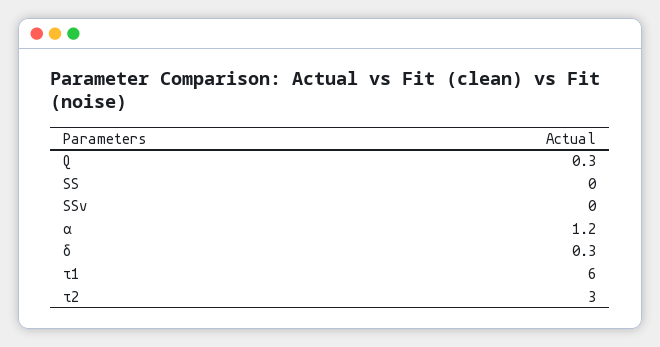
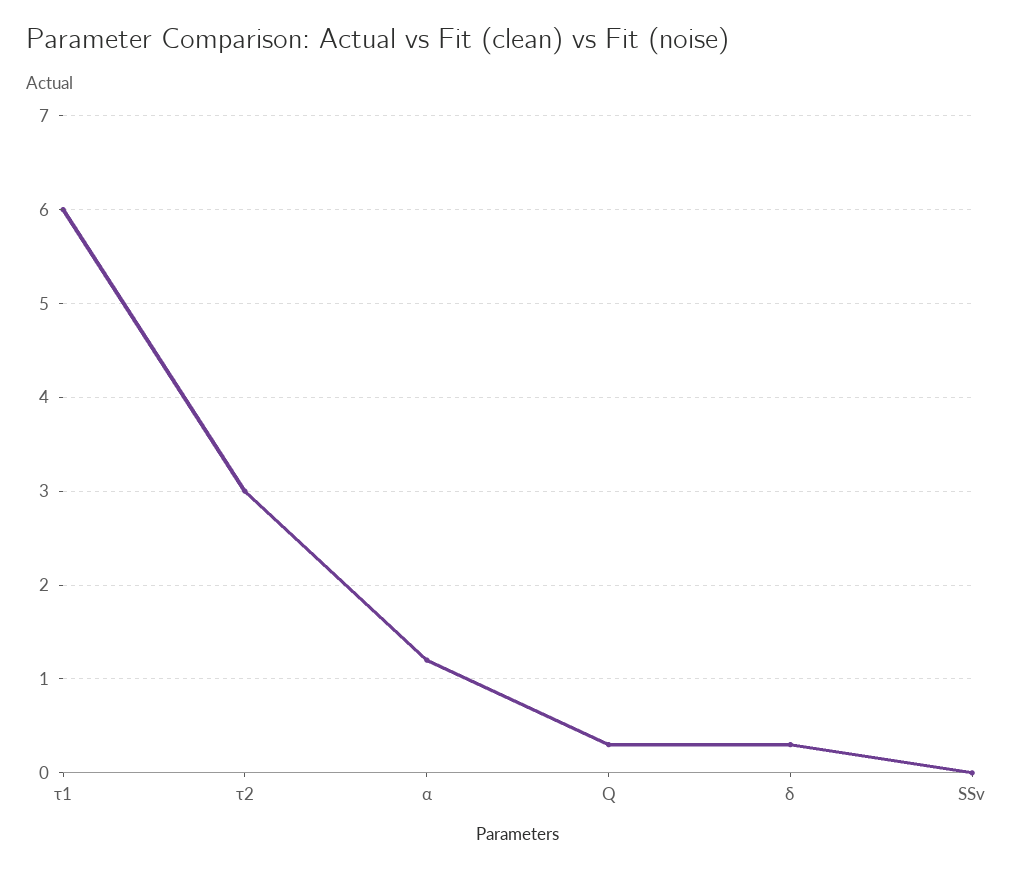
  {
    "Q": 0.3,
-   "SS": 0,
    "SSv": 0,
    "α": 1.2,
    "δ": 0.3,
    "τ1": 6,
    "τ2": 3
  }

